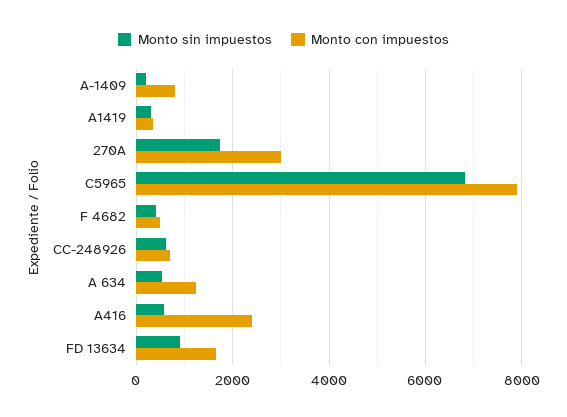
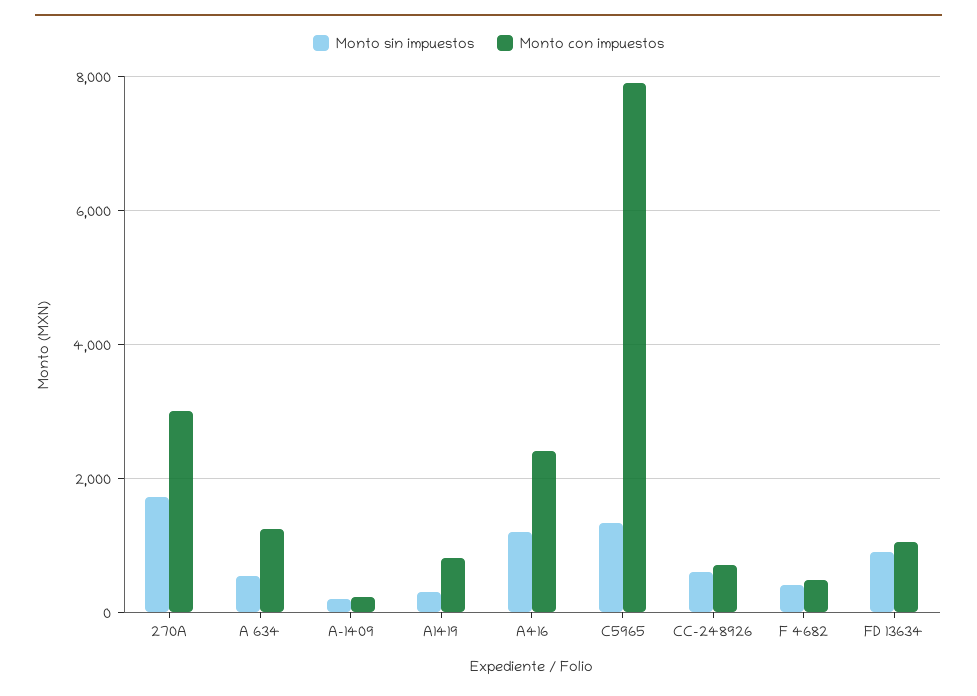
  {
    "Monto sin impuestos": {
      "A-1409": 200,
      "A1419": 400,
      "270A": 1800,
-     "C5965": 6800,
+     "C5965": 1400,
      "F 4682": 400,
      "CC-248926": 600,
      "A 634": 600,
-     "A416": 600,
+     "A416": 1200,
      "FD 13634": 1000
    },
    "Monto con impuestos": {
-     "A-1409": 800,
+     "A-1409": 200,
-     "A1419": 400,
+     "A1419": 800,
      "270A": 3000,
      "C5965": 8000,
      "F 4682": 400,
      "CC-248926": 800,
      "A 634": 1200,
      "A416": 2400,
-     "FD 13634": 1600
+     "FD 13634": 1000
    }
  }

